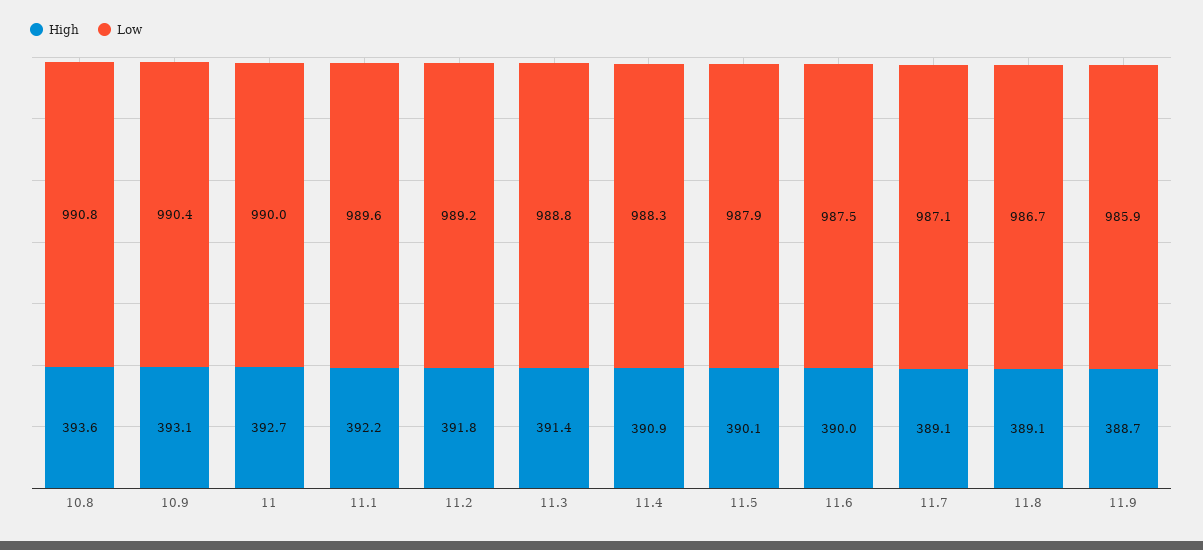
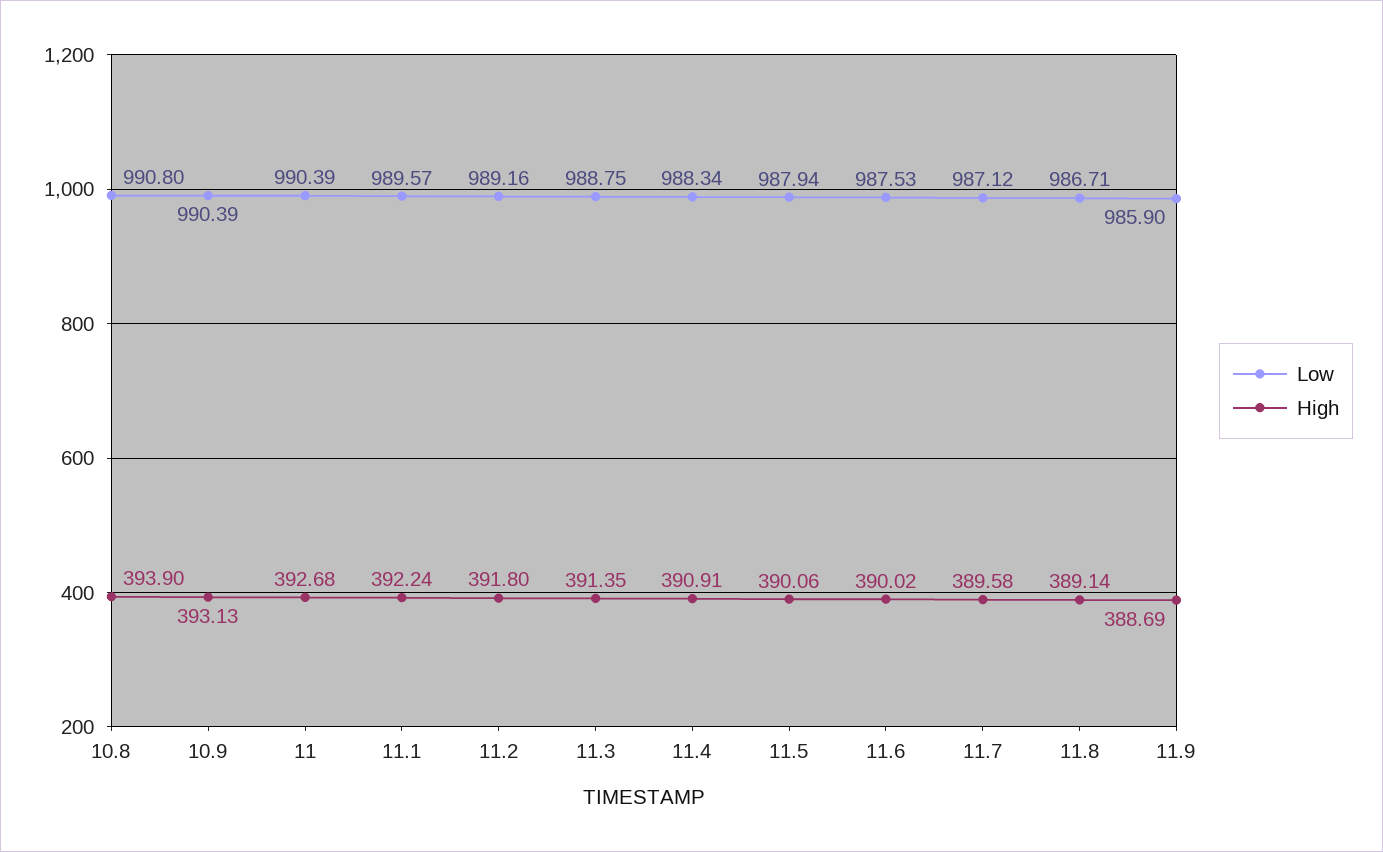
  {
    "High": {
-     "10.8": 393.6,
+     "10.8": 393.9,
      "10.9": 393.13,
      "11": 392.68,
      "11.1": 392.24,
      "11.2": 391.8,
      "11.3": 391.35,
      "11.4": 390.91,
      "11.5": 390.06,
      "11.6": 390.02,
-     "11.7": 389.1,
+     "11.7": 389.58,
      "11.8": 389.14,
      "11.9": 388.69
    },
    "Low": {
      "10.8": 990.8,
      "10.9": 990.39,
-     "11": 990,
+     "11": 990.39,
      "11.1": 989.57,
      "11.2": 989.16,
      "11.3": 988.75,
      "11.4": 988.34,
      "11.5": 987.94,
      "11.6": 987.53,
      "11.7": 987.12,
      "11.8": 986.71,
      "11.9": 985.9
    }
  }

